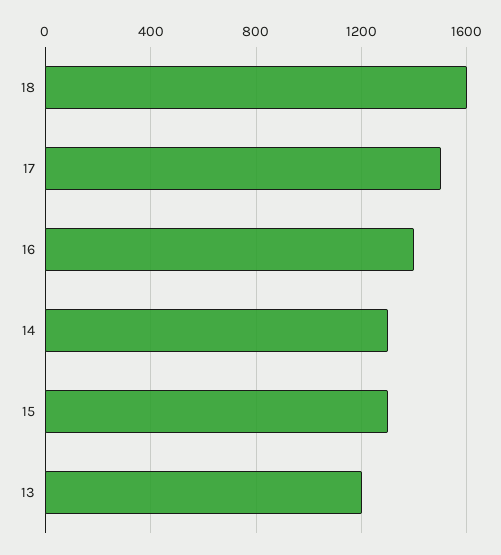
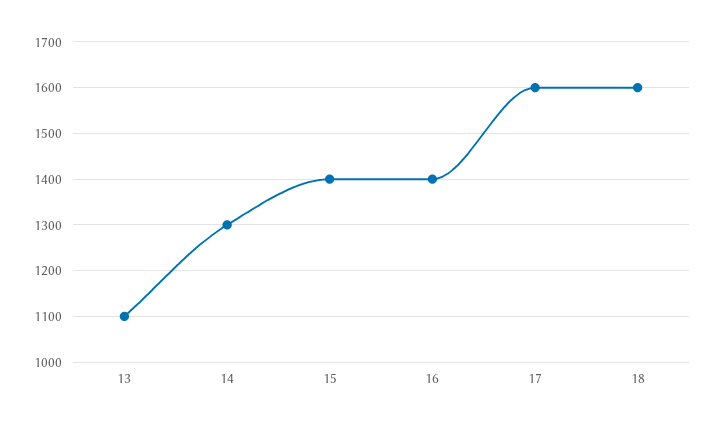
  {
    "18": 1600,
-   "17": 1500,
+   "17": 1600,
    "16": 1400,
    "14": 1300,
-   "15": 1300,
+   "15": 1400,
-   "13": 1200
+   "13": 1100
  }

